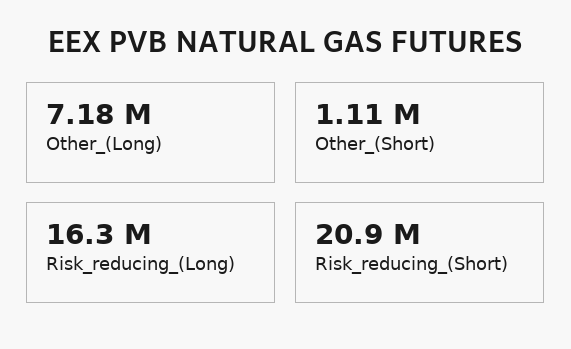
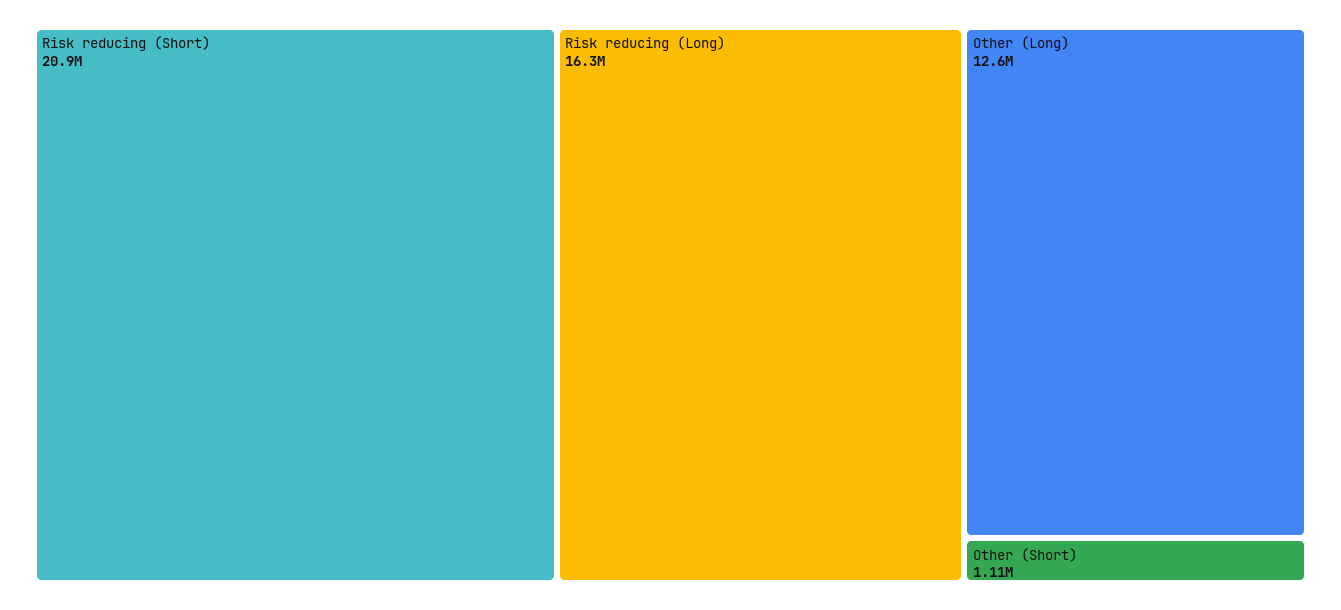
  {
-   "Other_(Long)": 7180000,
+   "Other_(Long)": 12600000,
    "Other_(Short)": 1110000,
    "Risk_reducing_(Long)": 16300000,
    "Risk_reducing_(Short)": 20900000
  }

